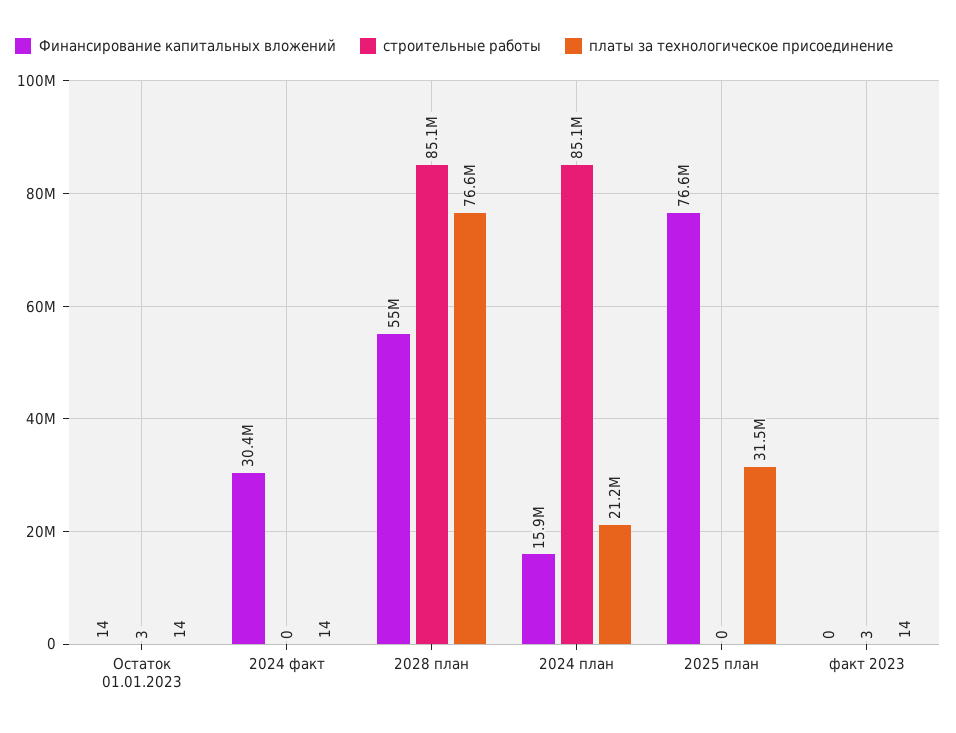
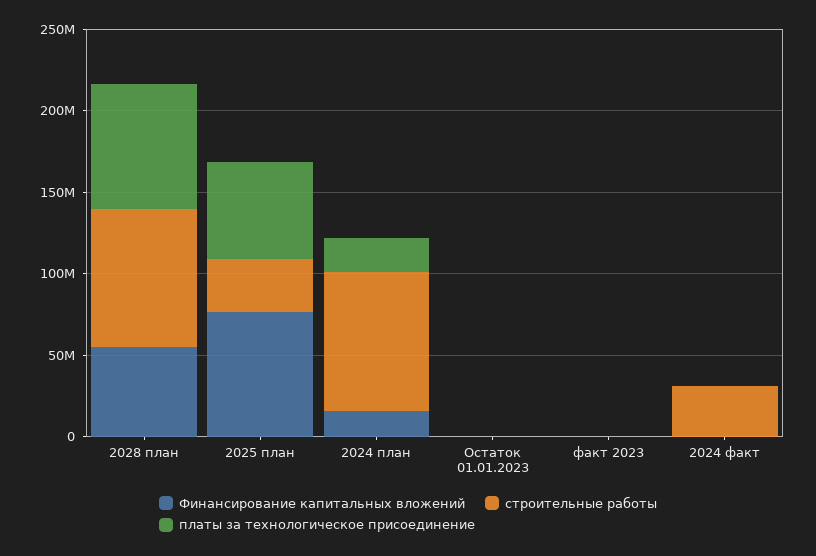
  {
    "Финансирование капитальных вложений": {
      "Остаток 01.01.2023": 14,
-     "2024 факт": 30400000,
+     "2024 факт": 0,
      "2028 план": 55000000,
      "2024 план": 15900000,
      "2025 план": 76600000,
      "факт 2023": 0
    },
    "строительные работы": {
      "Остаток 01.01.2023": 3,
-     "2024 факт": 0,
+     "2024 факт": 30000000,
      "2028 план": 85100000,
      "2024 план": 85100000,
-     "2025 план": 0,
+     "2025 план": 30000000,
      "факт 2023": 3
    },
    "платы за технологическое присоединение": {
      "Остаток 01.01.2023": 14,
      "2024 факт": 14,
      "2028 план": 76600000,
      "2024 план": 21200000,
-     "2025 план": 31500000,
+     "2025 план": 60000000,
      "факт 2023": 14
    }
  }

